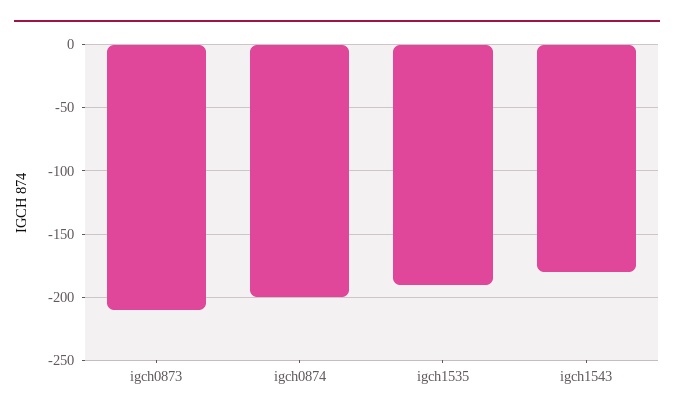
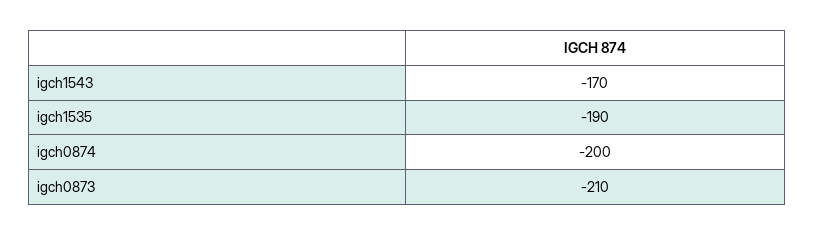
  {
    "igch0873": -210,
    "igch0874": -200,
    "igch1535": -190,
-   "igch1543": -180
+   "igch1543": -170
  }

